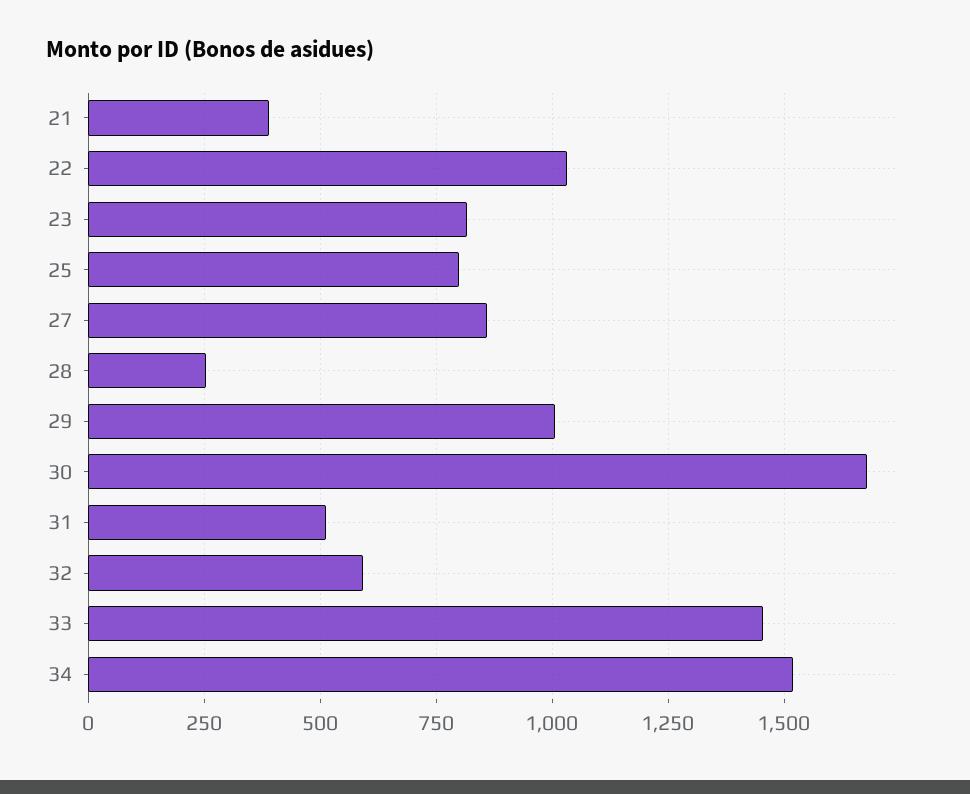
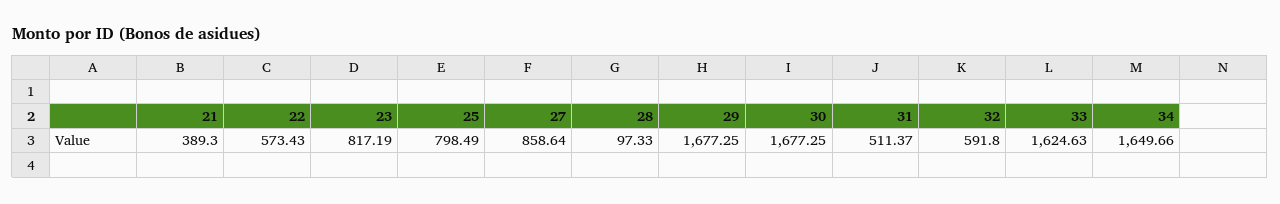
  {
    "21": 389.3,
-   "22": 1025,
+   "22": 573.43,
    "23": 817.19,
    "25": 798.49,
    "27": 858.64,
-   "28": 250,
+   "28": 97.33,
-   "29": 1000,
+   "29": 1677.25,
    "30": 1677.25,
    "31": 511.37,
    "32": 591.8,
-   "33": 1450,
+   "33": 1624.63,
-   "34": 1525
+   "34": 1649.66
  }

